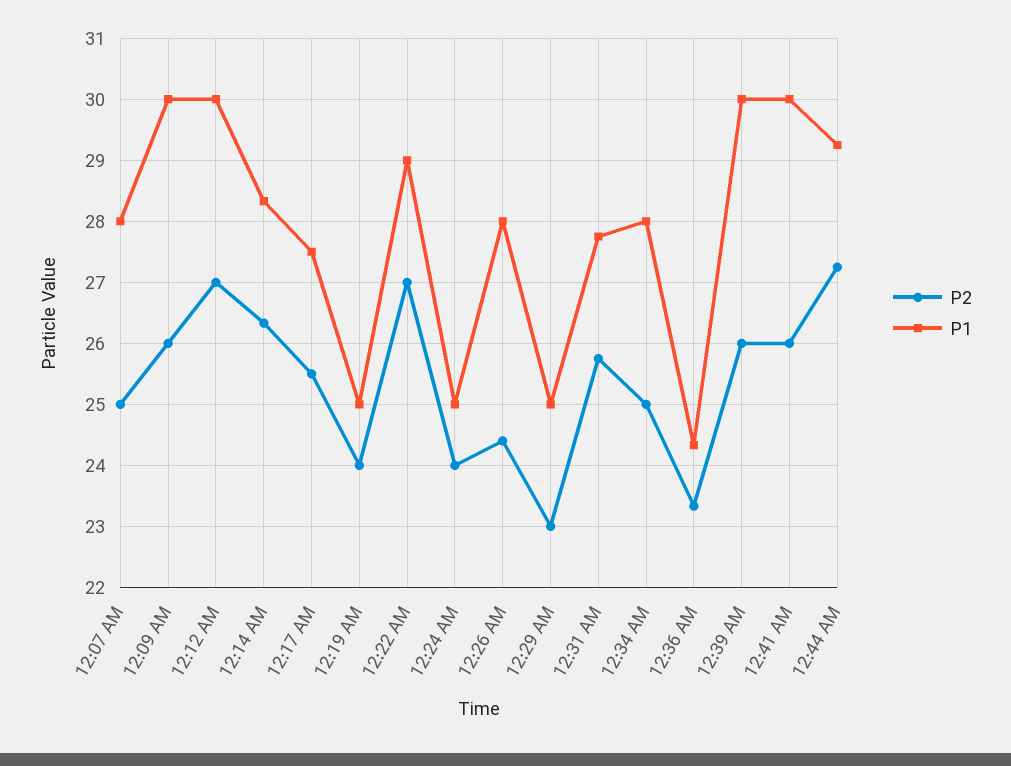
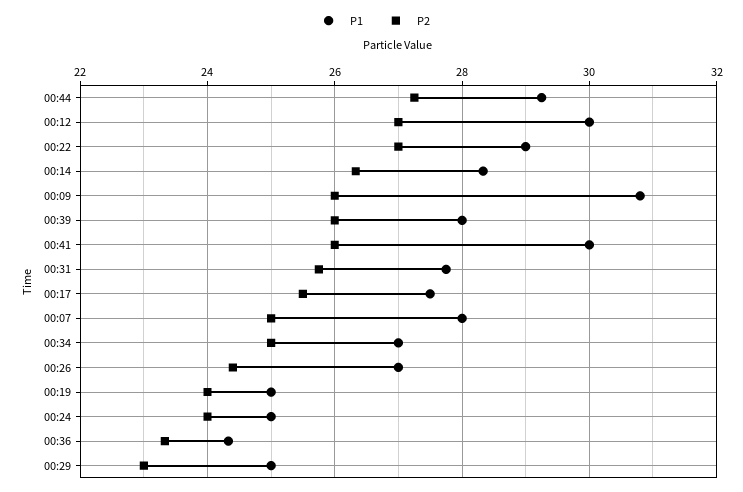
  {
    "P2": {
      "12:07 AM": 25,
      "12:09 AM": 26,
      "12:12 AM": 27,
      "12:14 AM": 26.3,
      "12:17 AM": 25.5,
      "12:19 AM": 24,
      "12:22 AM": 27,
      "12:24 AM": 24,
      "12:26 AM": 24.4,
      "12:29 AM": 23,
      "12:31 AM": 25.8,
      "12:34 AM": 25,
      "12:36 AM": 23.3,
      "12:39 AM": 26,
      "12:41 AM": 26,
      "12:44 AM": 27.3
    },
    "P1": {
      "12:07 AM": 28,
-     "12:09 AM": 30,
+     "12:09 AM": 30.8,
      "12:12 AM": 30,
      "12:14 AM": 28.3,
      "12:17 AM": 27.5,
      "12:19 AM": 25,
      "12:22 AM": 29,
      "12:24 AM": 25,
-     "12:26 AM": 28,
+     "12:26 AM": 27,
      "12:29 AM": 25,
      "12:31 AM": 27.8,
-     "12:34 AM": 28,
+     "12:34 AM": 27,
      "12:36 AM": 24.3,
-     "12:39 AM": 30,
+     "12:39 AM": 28,
      "12:41 AM": 30,
      "12:44 AM": 29.3
    }
  }

